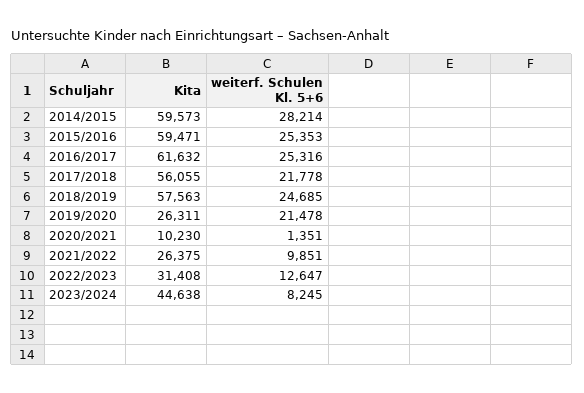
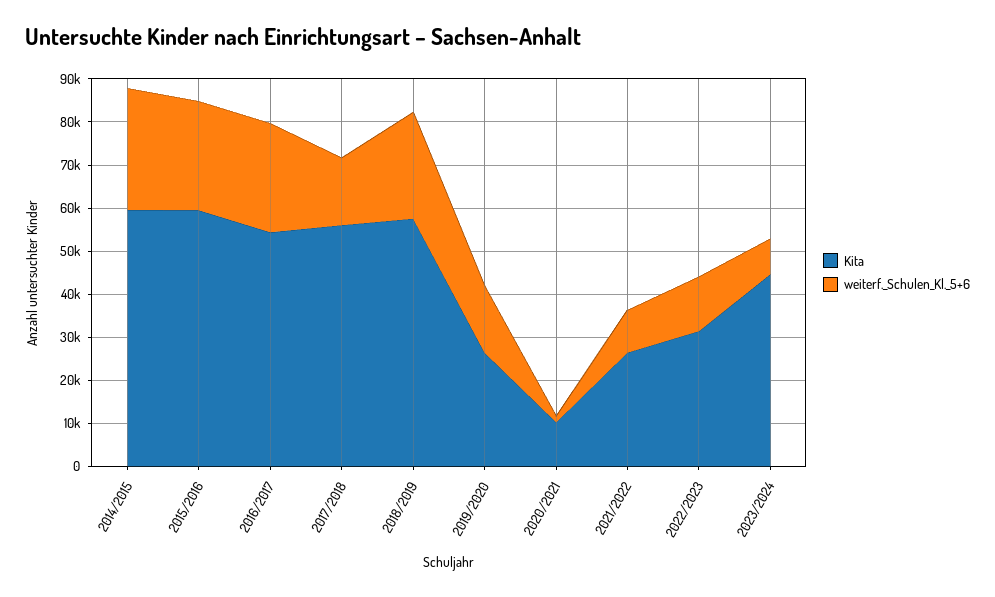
  {
    "Kita": {
      "2014/2015": 59573,
      "2015/2016": 59471,
-     "2016/2017": 61632,
+     "2016/2017": 54000,
      "2017/2018": 56055,
      "2018/2019": 57563,
      "2019/2020": 26311,
      "2020/2021": 10230,
      "2021/2022": 26375,
      "2022/2023": 31408,
      "2023/2024": 44638
    },
    "weiterf. Schulen Kl. 5+6": {
      "2014/2015": 28214,
      "2015/2016": 25353,
      "2016/2017": 25316,
-     "2017/2018": 21778,
+     "2017/2018": 16000,
      "2018/2019": 24685,
-     "2019/2020": 21478,
+     "2019/2020": 16000,
      "2020/2021": 1351,
      "2021/2022": 9851,
      "2022/2023": 12647,
      "2023/2024": 8245
    }
  }

